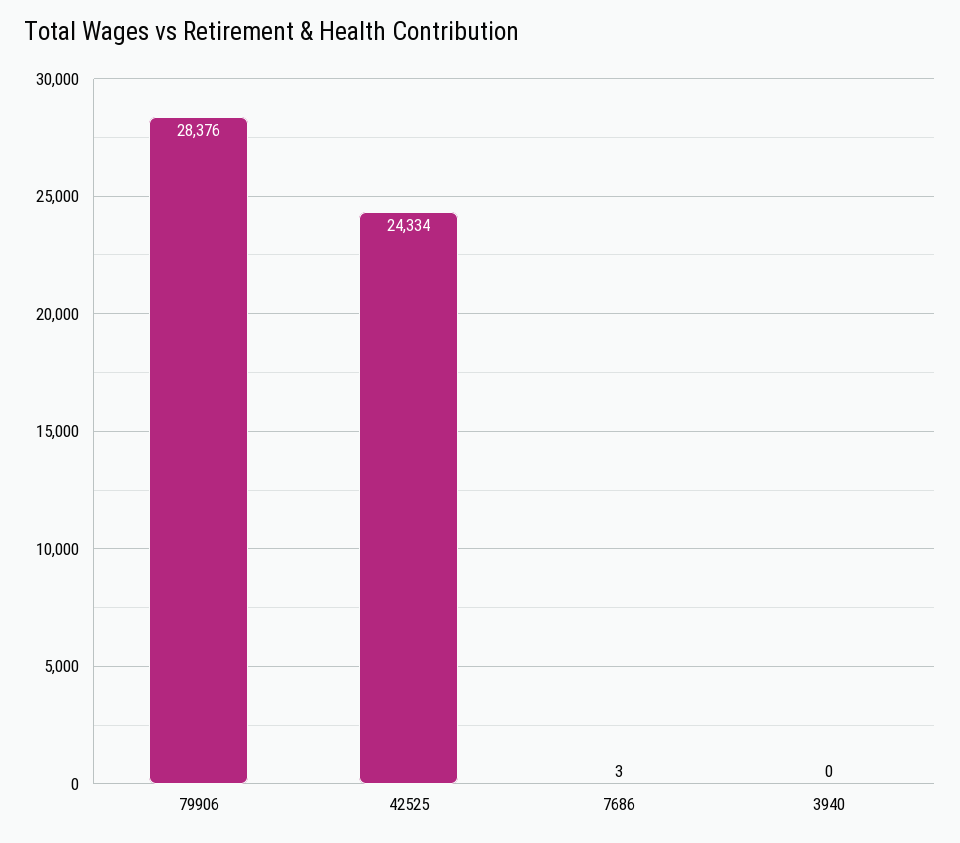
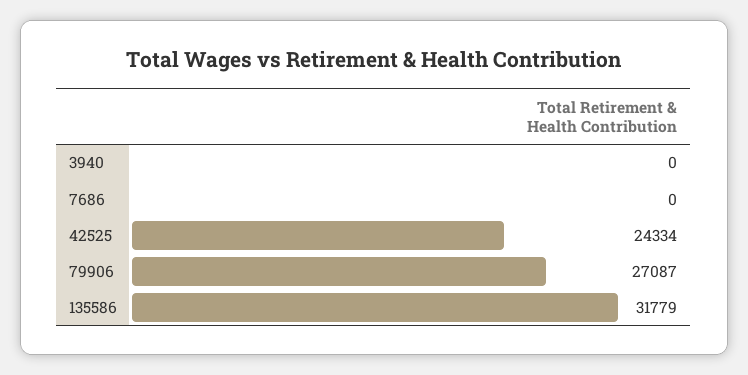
  {
-   "79906": 28376,
+   "79906": 27087,
    "42525": 24334,
-   "7686": 3,
+   "7686": 0,
-   "3940": 0
+   "3940": 0,
+   "135586": 31779
  }

